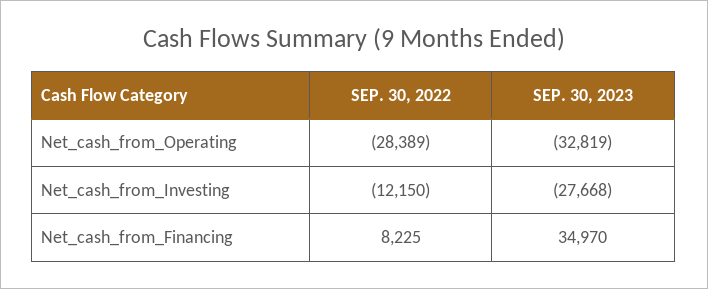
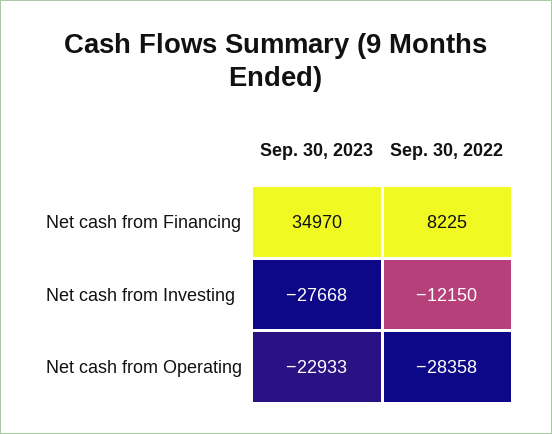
  {
    "SEP. 30, 2022": {
-     "Net_cash_from_Operating": -28389,
+     "Net_cash_from_Operating": -28358,
      "Net_cash_from_Investing": -12150,
      "Net_cash_from_Financing": 8225
    },
    "SEP. 30, 2023": {
-     "Net_cash_from_Operating": -32819,
+     "Net_cash_from_Operating": -22933,
      "Net_cash_from_Investing": -27668,
      "Net_cash_from_Financing": 34970
    }
  }

